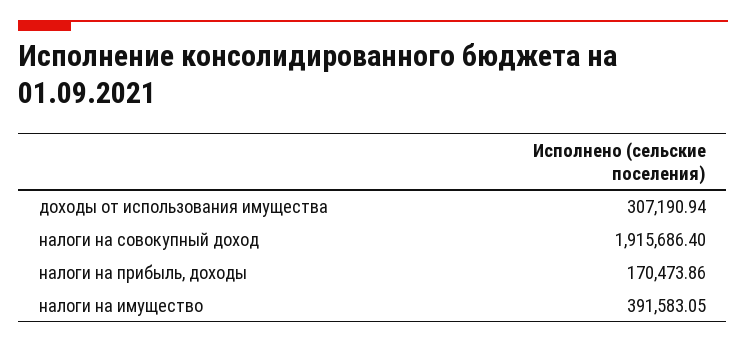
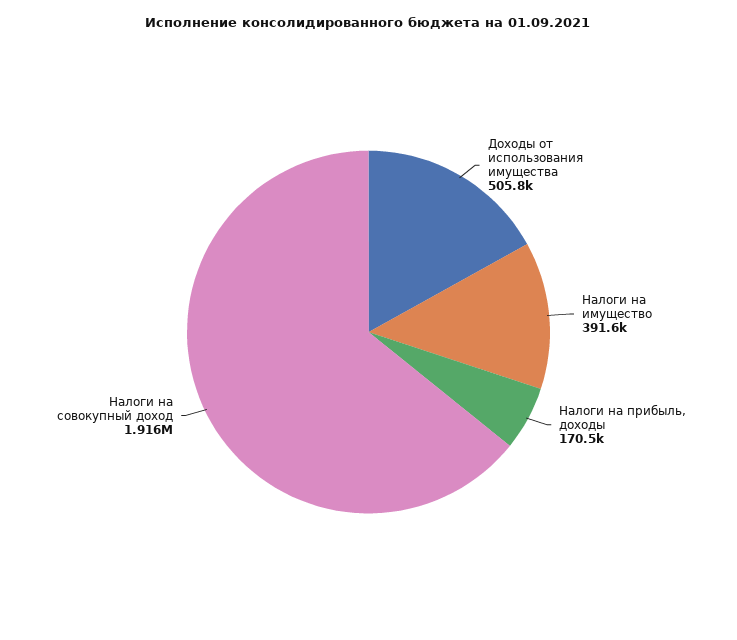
  {
-   "доходы от использования имущества": 307190.94,
+   "доходы от использования имущества": 505800,
    "налоги на совокупный доход": 1915686.4,
    "налоги на прибыль, доходы": 170473.86,
    "налоги на имущество": 391583.05
  }

